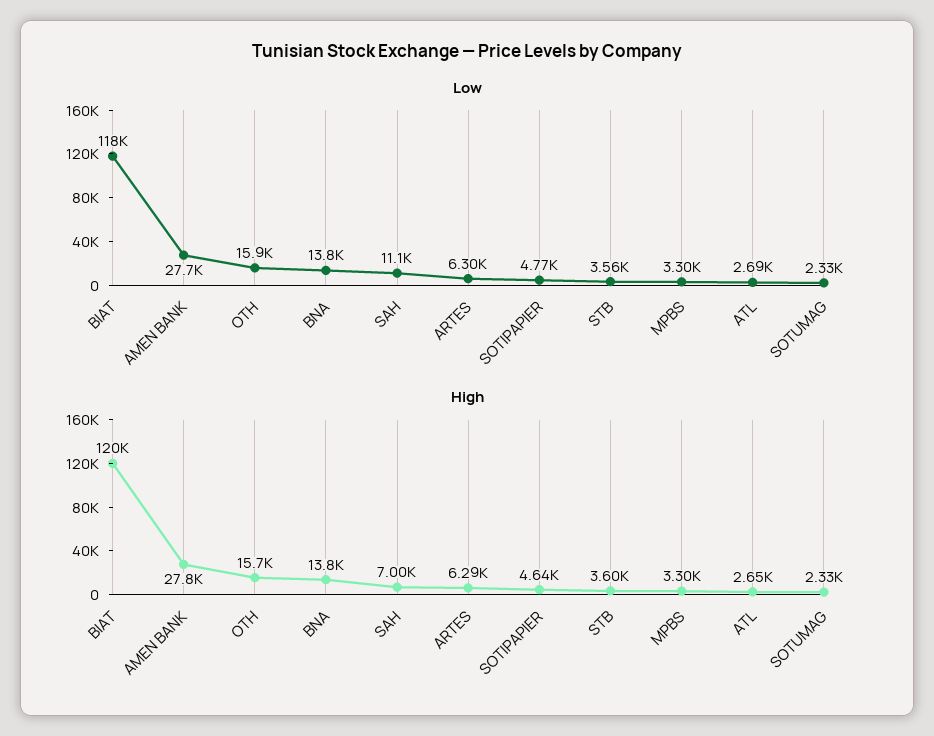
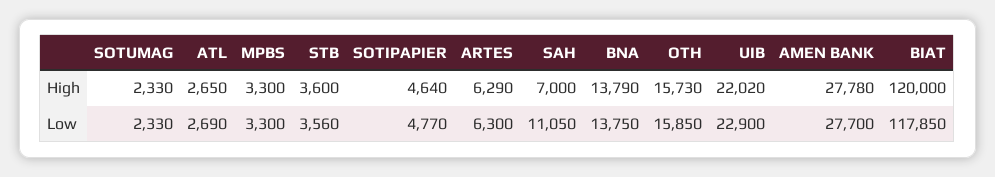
  {
    "Low": {
      "BIAT": 117850,
      "AMEN BANK": 27700,
      "OTH": 15850,
      "BNA": 13750,
      "SAH": 11050,
      "ARTES": 6300,
      "SOTIPAPIER": 4770,
      "STB": 3560,
      "MPBS": 3300,
      "ATL": 2690,
-     "SOTUMAG": 2330
+     "SOTUMAG": 2330,
+     "UIB": 22900
    },
    "High": {
      "BIAT": 120000,
      "AMEN BANK": 27780,
      "OTH": 15730,
      "BNA": 13790,
      "SAH": 7000,
      "ARTES": 6290,
      "SOTIPAPIER": 4640,
      "STB": 3600,
      "MPBS": 3300,
      "ATL": 2650,
-     "SOTUMAG": 2330
+     "SOTUMAG": 2330,
+     "UIB": 22020
    }
  }

